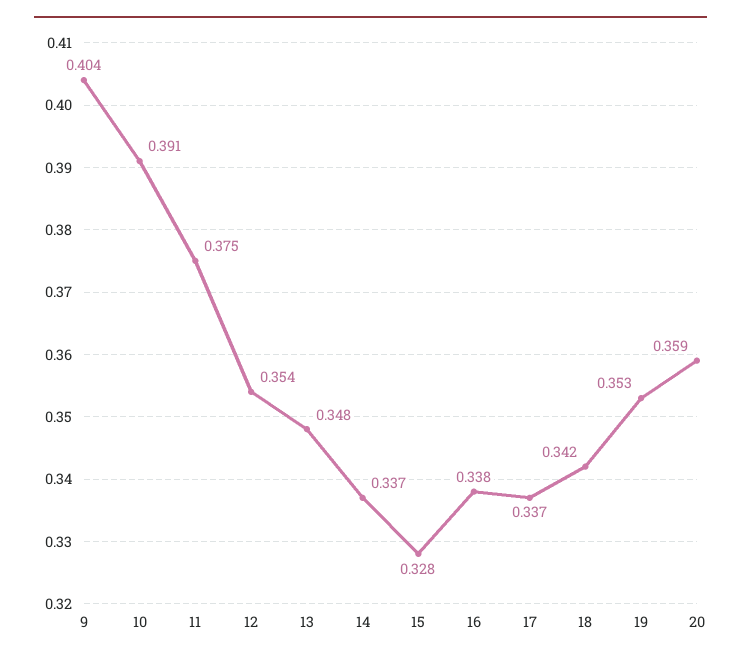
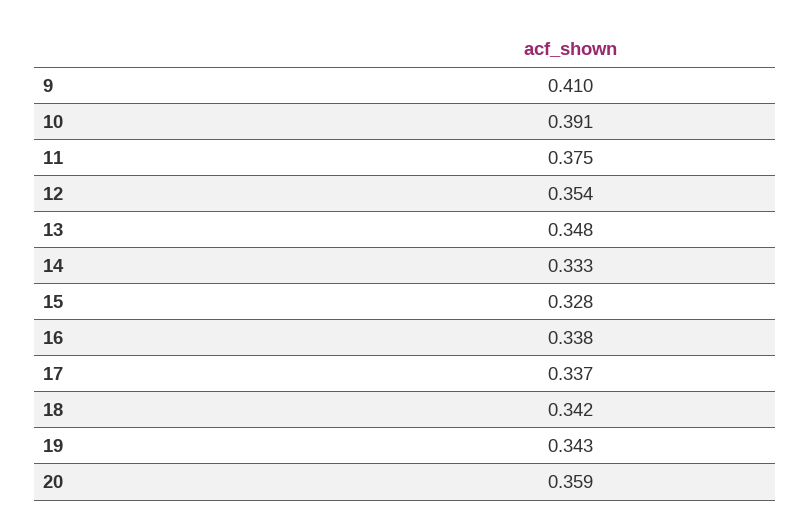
  {
-   "9": 0.404,
+   "9": 0.41,
    "10": 0.391,
    "11": 0.375,
    "12": 0.354,
    "13": 0.348,
-   "14": 0.337,
+   "14": 0.333,
    "15": 0.328,
    "16": 0.338,
    "17": 0.337,
    "18": 0.342,
-   "19": 0.353,
+   "19": 0.343,
    "20": 0.359
  }

